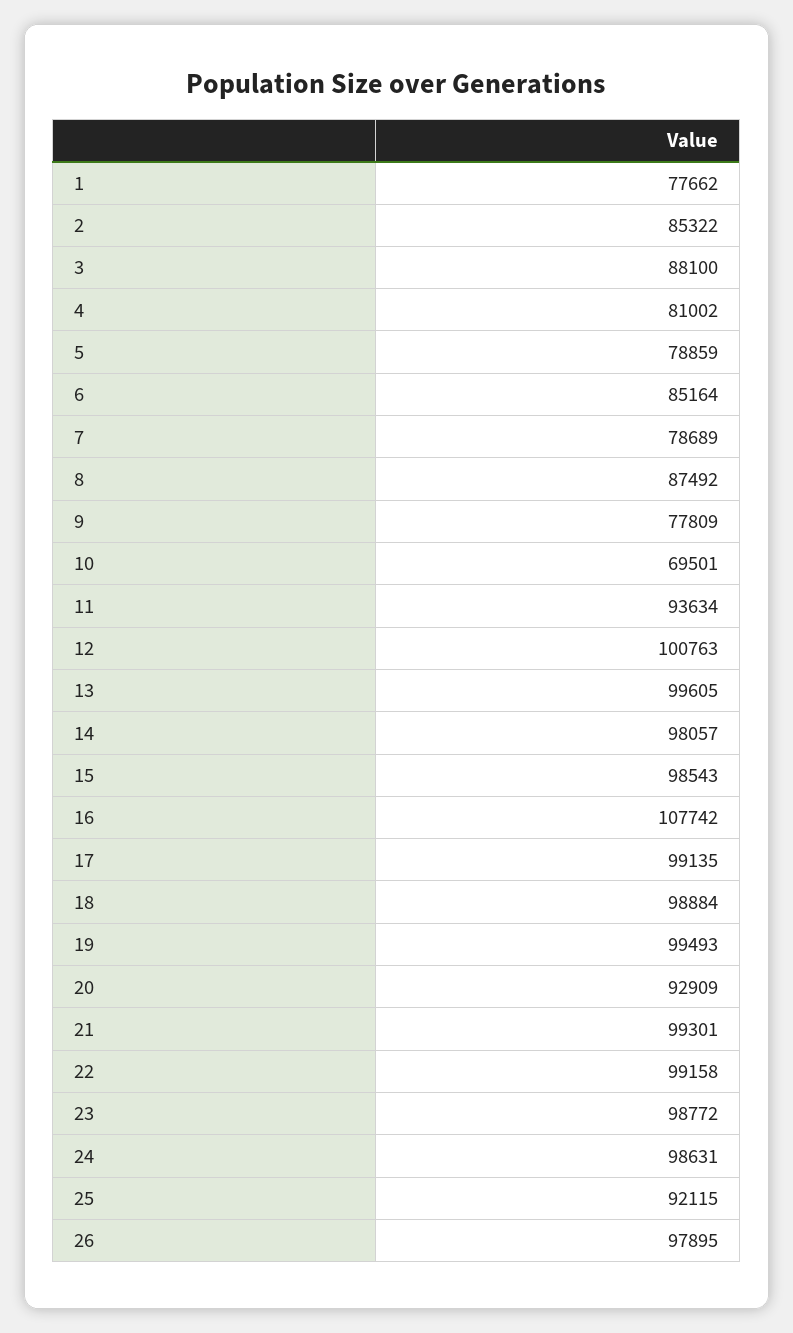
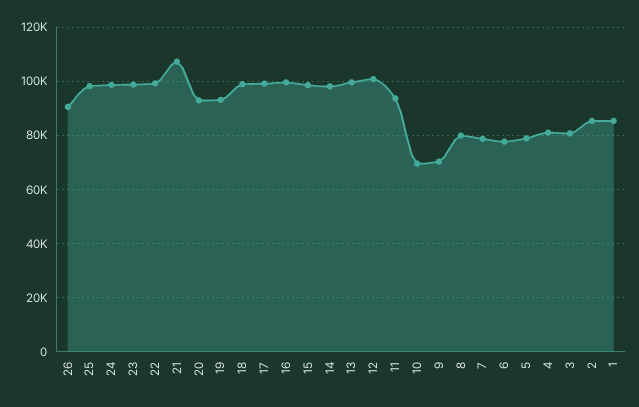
  {
-   "1": 77662,
+   "1": 85000,
    "2": 85322,
-   "3": 88100,
+   "3": 80000,
    "4": 81002,
    "5": 78859,
-   "6": 85164,
+   "6": 77500,
    "7": 78689,
-   "8": 87492,
+   "8": 80000,
-   "9": 77809,
+   "9": 70000,
    "10": 69501,
    "11": 93634,
    "12": 100763,
    "13": 99605,
    "14": 98057,
    "15": 98543,
-   "16": 107742,
+   "16": 100000,
    "17": 99135,
    "18": 98884,
-   "19": 99493,
+   "19": 92500,
    "20": 92909,
-   "21": 99301,
+   "21": 107500,
    "22": 99158,
    "23": 98772,
    "24": 98631,
-   "25": 92115,
+   "25": 97500,
-   "26": 97895
+   "26": 90000
  }

